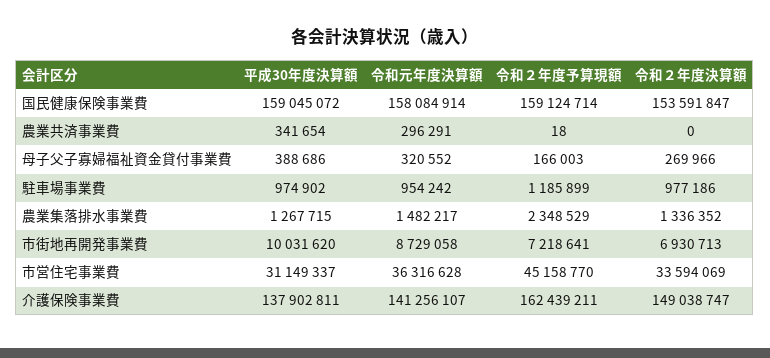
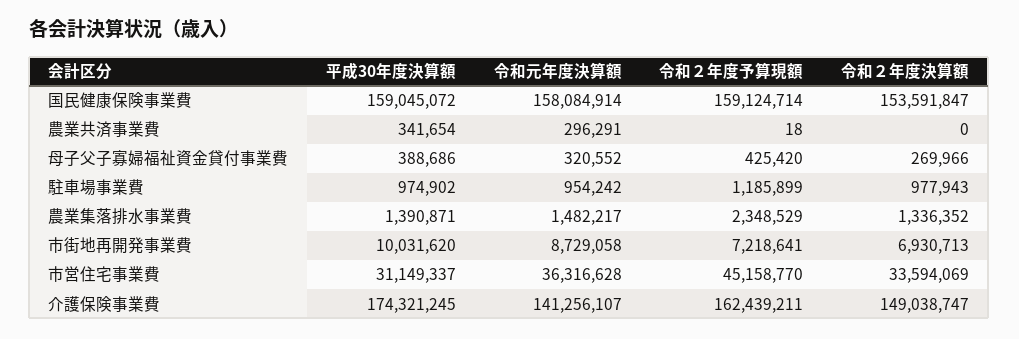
  {
    "平成30年度決算額": {
      "国民健康保険事業費": 159045072,
      "農業共済事業費": 341654,
      "母子父子寡婦福祉資金貸付事業費": 388686,
      "駐車場事業費": 974902,
-     "農業集落排水事業費": 1267715,
+     "農業集落排水事業費": 1390871,
      "市街地再開発事業費": 10031620,
      "市営住宅事業費": 31149337,
-     "介護保険事業費": 137902811
+     "介護保険事業費": 174321245
    },
    "令和元年度決算額": {
      "国民健康保険事業費": 158084914,
      "農業共済事業費": 296291,
      "母子父子寡婦福祉資金貸付事業費": 320552,
      "駐車場事業費": 954242,
      "農業集落排水事業費": 1482217,
      "市街地再開発事業費": 8729058,
      "市営住宅事業費": 36316628,
      "介護保険事業費": 141256107
    },
    "令和２年度予算現額": {
      "国民健康保険事業費": 159124714,
      "農業共済事業費": 18,
-     "母子父子寡婦福祉資金貸付事業費": 166003,
+     "母子父子寡婦福祉資金貸付事業費": 425420,
      "駐車場事業費": 1185899,
      "農業集落排水事業費": 2348529,
      "市街地再開発事業費": 7218641,
      "市営住宅事業費": 45158770,
      "介護保険事業費": 162439211
    },
    "令和２年度決算額": {
      "国民健康保険事業費": 153591847,
      "農業共済事業費": 0,
      "母子父子寡婦福祉資金貸付事業費": 269966,
-     "駐車場事業費": 977186,
+     "駐車場事業費": 977943,
      "農業集落排水事業費": 1336352,
      "市街地再開発事業費": 6930713,
      "市営住宅事業費": 33594069,
      "介護保険事業費": 149038747
    }
  }

